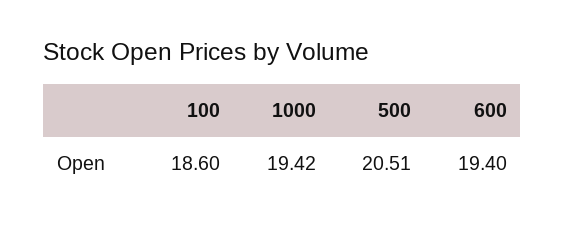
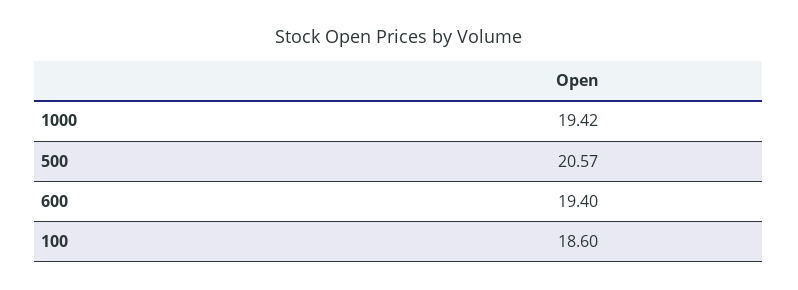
  {
    "100": 18.6,
    "1000": 19.42,
-   "500": 20.51,
+   "500": 20.57,
    "600": 19.4
  }

